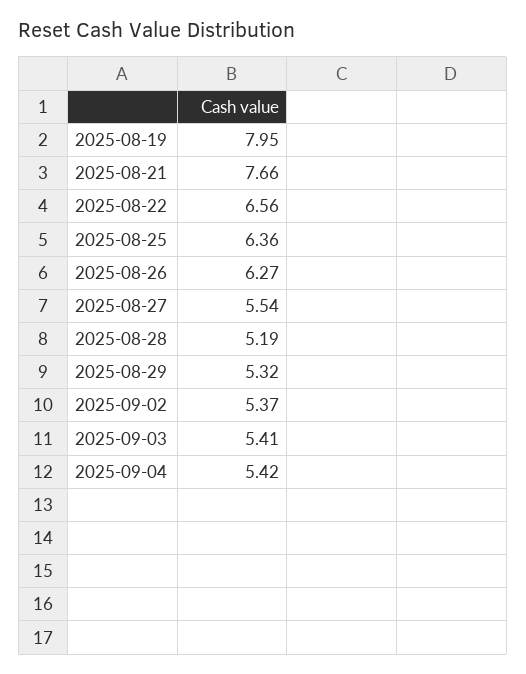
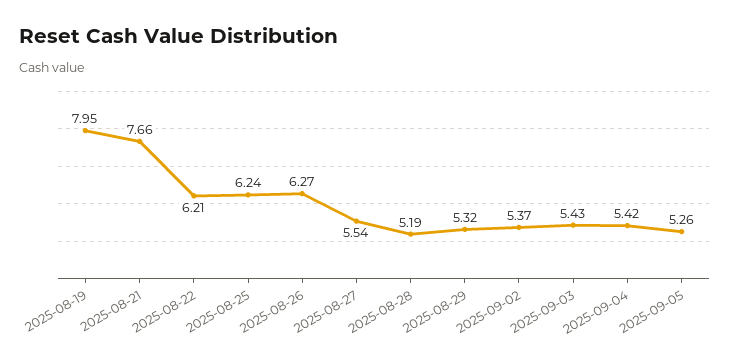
  {
    "2025-08-19": 7.95,
    "2025-08-21": 7.66,
-   "2025-08-22": 6.56,
+   "2025-08-22": 6.21,
-   "2025-08-25": 6.36,
+   "2025-08-25": 6.24,
    "2025-08-26": 6.27,
    "2025-08-27": 5.54,
    "2025-08-28": 5.19,
    "2025-08-29": 5.32,
    "2025-09-02": 5.37,
-   "2025-09-03": 5.41,
+   "2025-09-03": 5.43,
-   "2025-09-04": 5.42
+   "2025-09-04": 5.42,
+   "2025-09-05": 5.26
  }

